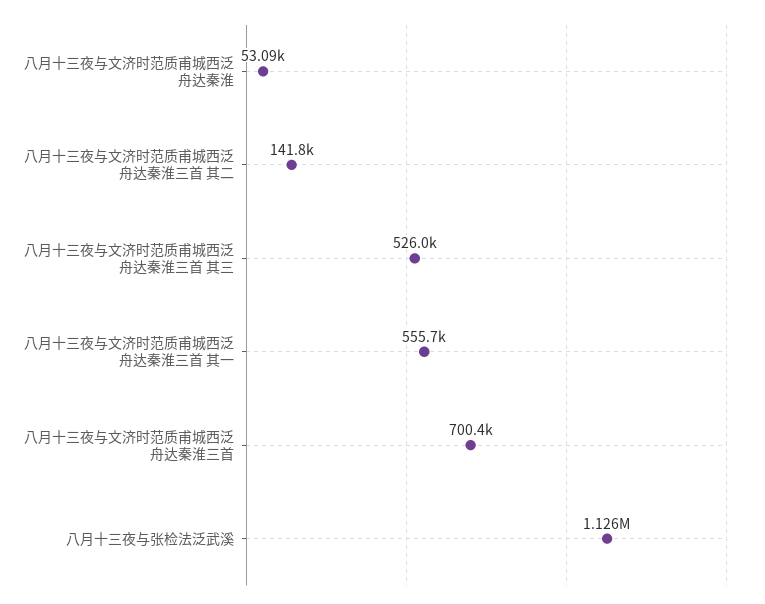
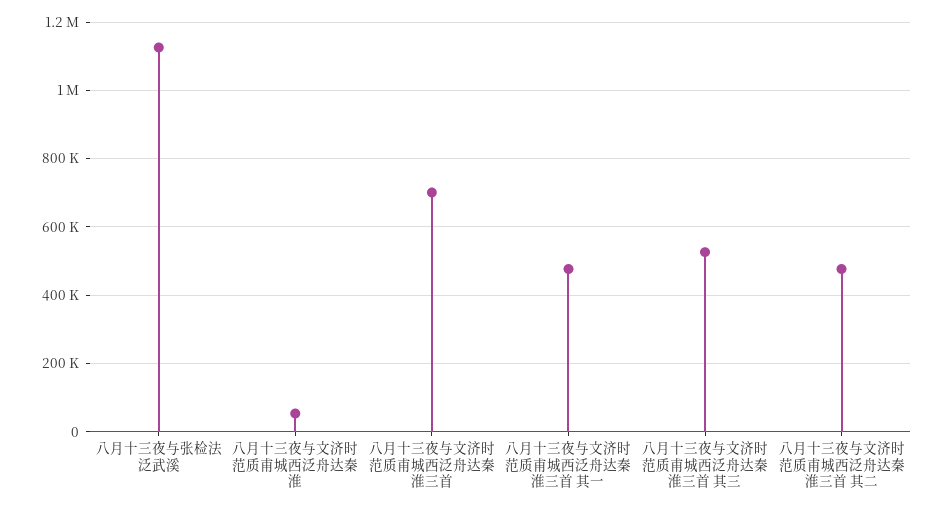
  {
    "八月十三夜与文济时范质甫城西泛舟达秦淮": 53090,
-   "八月十三夜与文济时范质甫城西泛舟达秦淮三首 其二": 141800,
+   "八月十三夜与文济时范质甫城西泛舟达秦淮三首 其二": 480000,
    "八月十三夜与文济时范质甫城西泛舟达秦淮三首 其三": 526000,
-   "八月十三夜与文济时范质甫城西泛舟达秦淮三首 其一": 555700,
+   "八月十三夜与文济时范质甫城西泛舟达秦淮三首 其一": 480000,
    "八月十三夜与文济时范质甫城西泛舟达秦淮三首": 700400,
    "八月十三夜与张检法泛武溪": 1126000
  }

